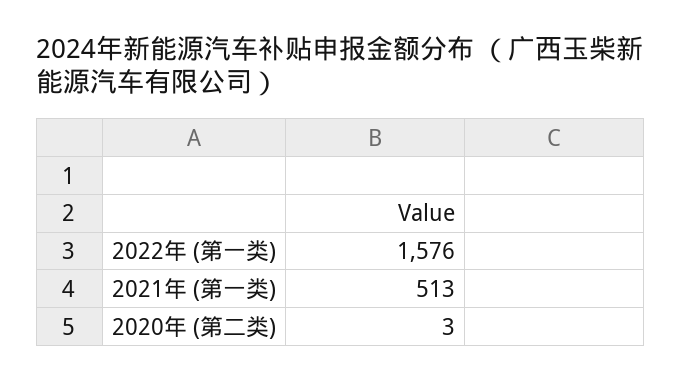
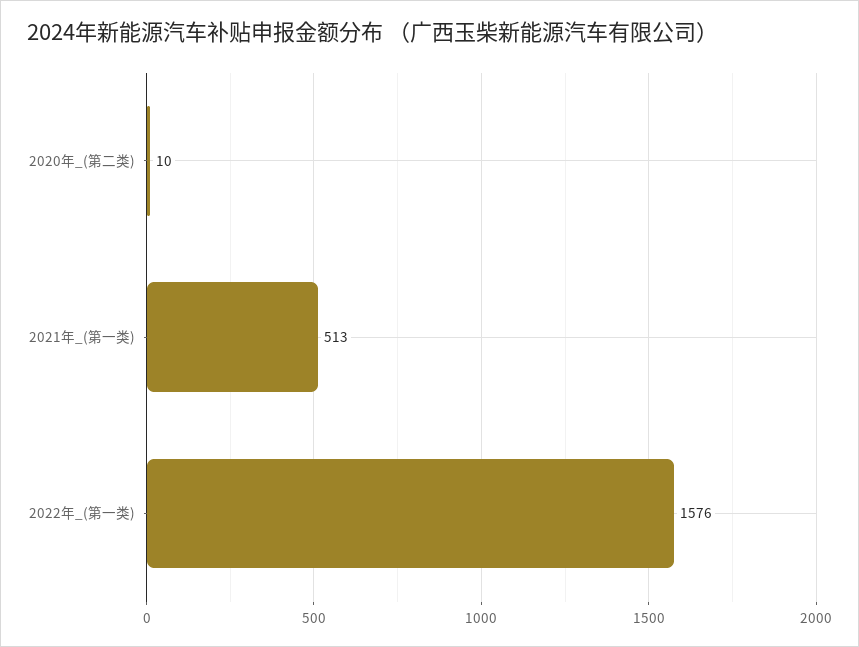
  {
    "2022年 (第一类)": 1576,
    "2021年 (第一类)": 513,
-   "2020年 (第二类)": 3
+   "2020年 (第二类)": 10
  }

